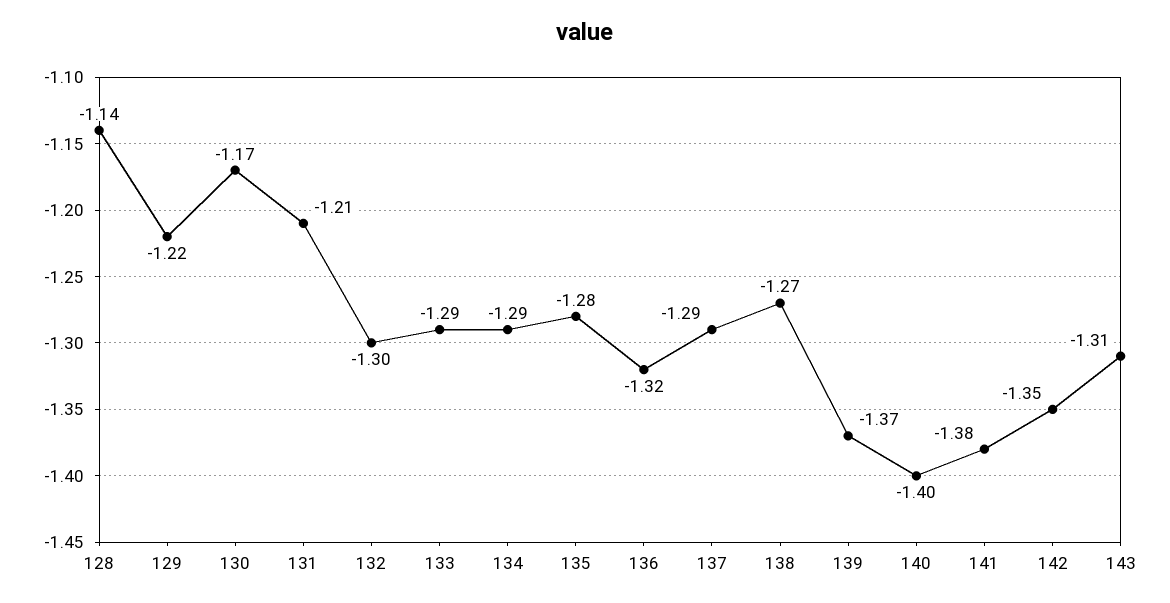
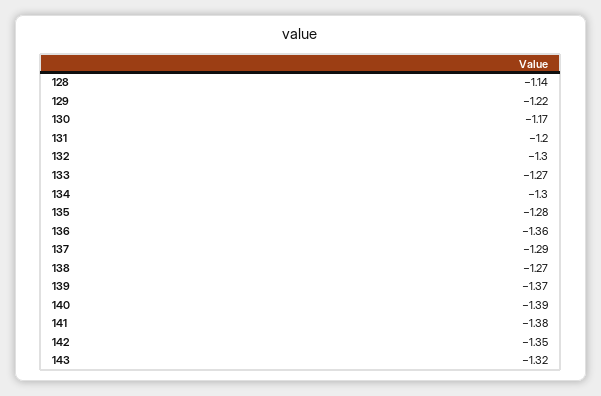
  {
    "128": -1.14,
    "129": -1.22,
    "130": -1.17,
-   "131": -1.21,
+   "131": -1.2,
    "132": -1.3,
-   "133": -1.29,
+   "133": -1.27,
-   "134": -1.29,
+   "134": -1.3,
    "135": -1.28,
-   "136": -1.32,
+   "136": -1.36,
    "137": -1.29,
    "138": -1.27,
    "139": -1.37,
-   "140": -1.4,
+   "140": -1.39,
    "141": -1.38,
    "142": -1.35,
-   "143": -1.31
+   "143": -1.32
  }

